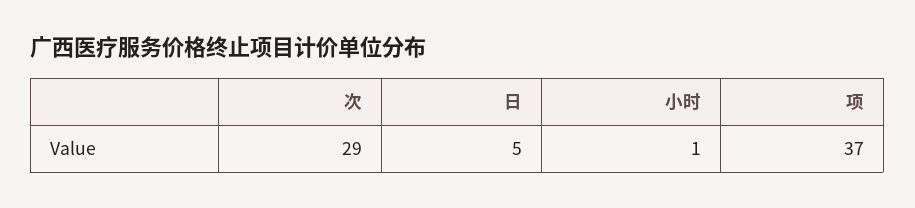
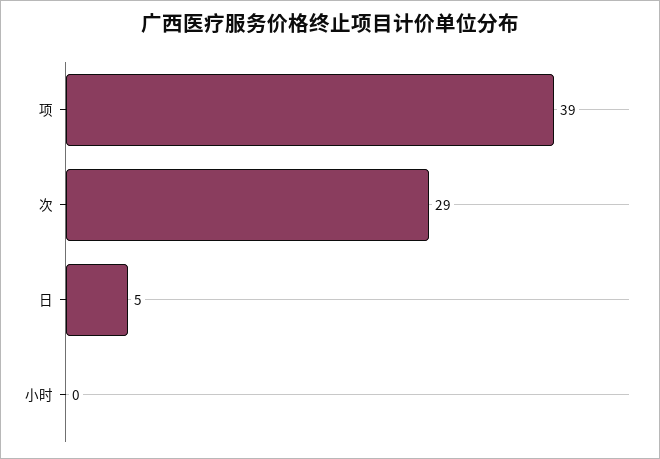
  {
    "次": 29,
    "日": 5,
-   "小时": 1,
+   "小时": 0,
-   "项": 37
+   "项": 39
  }

